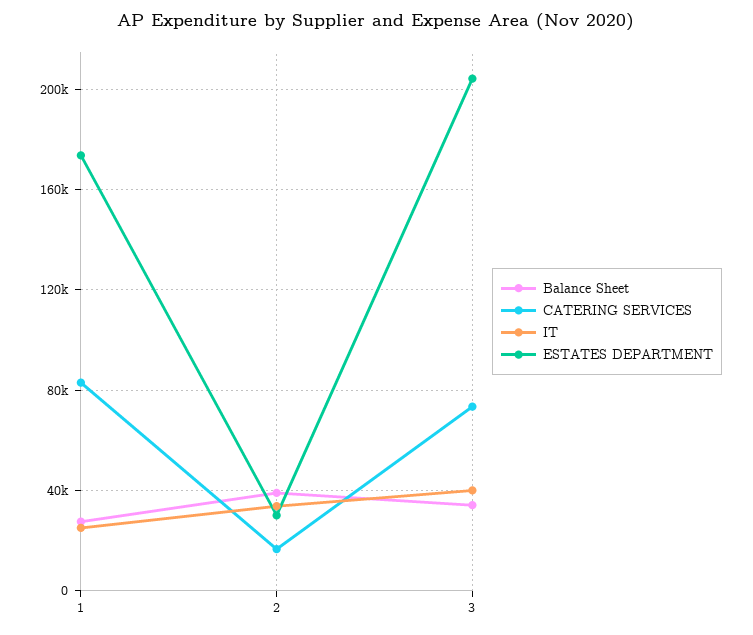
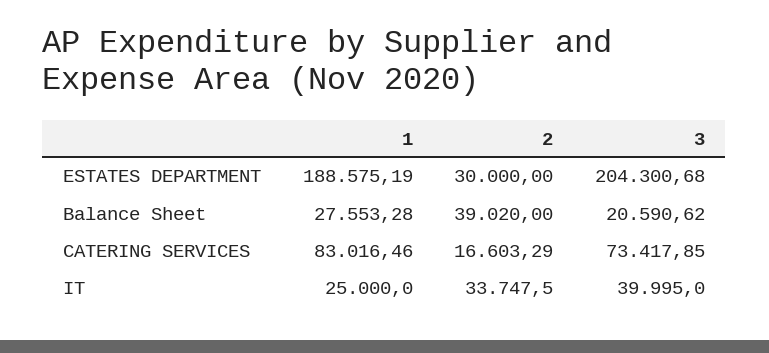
  {
    "Balance Sheet": {
      "1": 27553.28,
      "2": 39020,
-     "3": 35000
+     "3": 20590.62
    },
    "CATERING SERVICES": {
      "1": 83016.46,
      "2": 16603.29,
      "3": 73417.85
    },
    "IT": {
      "1": 25000,
      "2": 33747.5,
      "3": 39995
    },
    "ESTATES DEPARTMENT": {
-     "1": 175000,
+     "1": 188575.19,
      "2": 30000,
      "3": 204300.68
    }
  }

